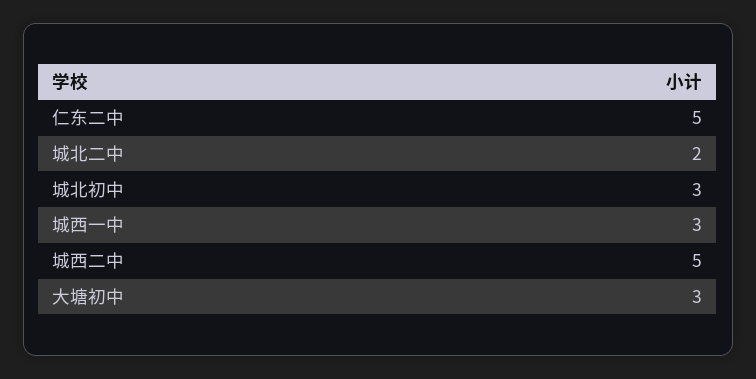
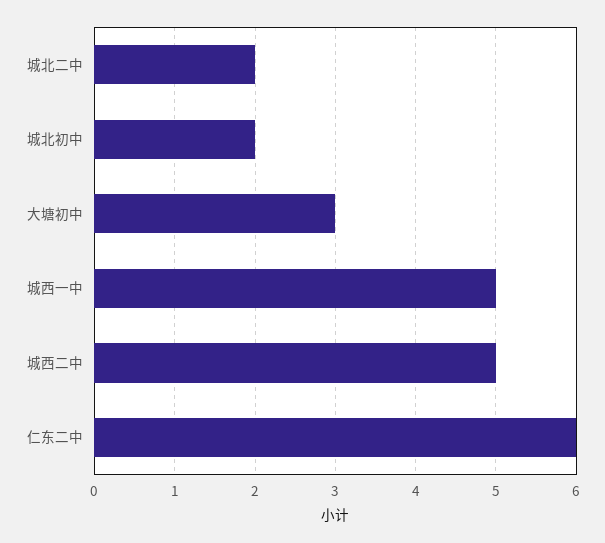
  {
-   "仁东二中": 5,
+   "仁东二中": 6,
    "城北二中": 2,
-   "城北初中": 3,
+   "城北初中": 2,
-   "城西一中": 3,
+   "城西一中": 5,
    "城西二中": 5,
    "大塘初中": 3
  }

